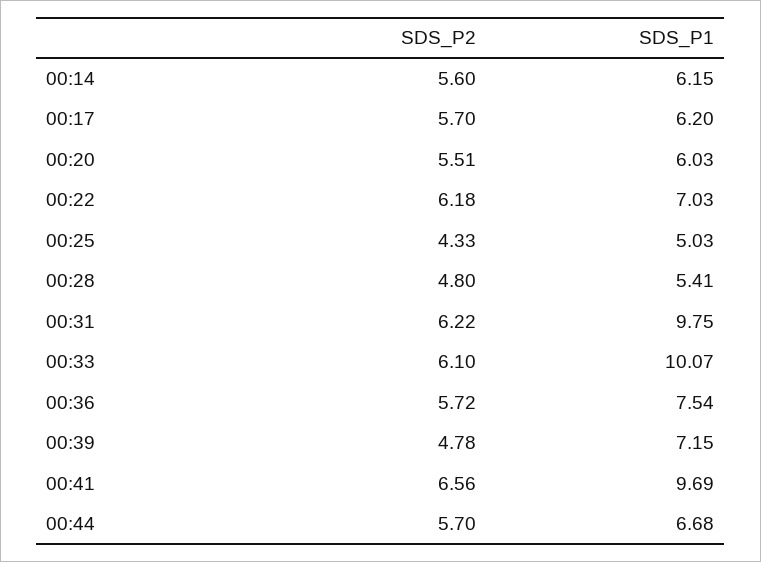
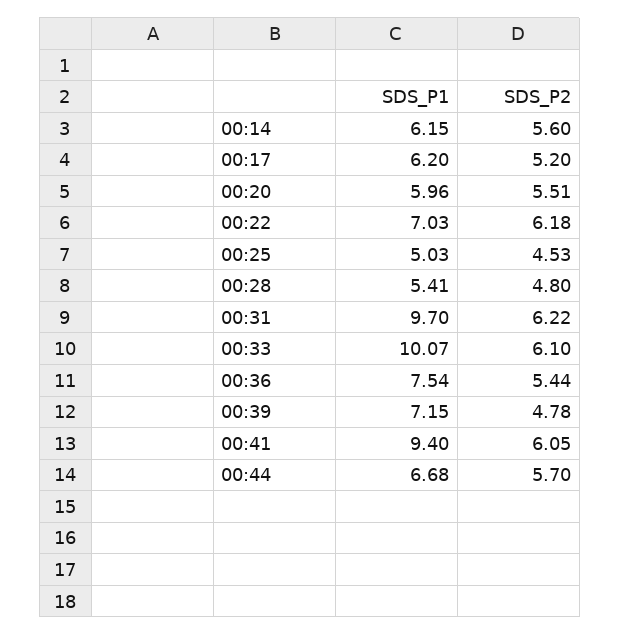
  {
    "SDS_P2": {
      "00:14": 5.6,
-     "00:17": 5.7,
+     "00:17": 5.2,
      "00:20": 5.51,
      "00:22": 6.18,
-     "00:25": 4.33,
+     "00:25": 4.53,
      "00:28": 4.8,
      "00:31": 6.22,
      "00:33": 6.1,
-     "00:36": 5.72,
+     "00:36": 5.44,
      "00:39": 4.78,
-     "00:41": 6.56,
+     "00:41": 6.05,
      "00:44": 5.7
    },
    "SDS_P1": {
      "00:14": 6.15,
      "00:17": 6.2,
-     "00:20": 6.03,
+     "00:20": 5.96,
      "00:22": 7.03,
      "00:25": 5.03,
      "00:28": 5.41,
-     "00:31": 9.75,
+     "00:31": 9.7,
      "00:33": 10.07,
      "00:36": 7.54,
      "00:39": 7.15,
-     "00:41": 9.69,
+     "00:41": 9.4,
      "00:44": 6.68
    }
  }

